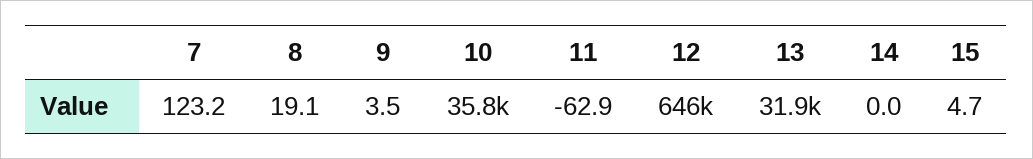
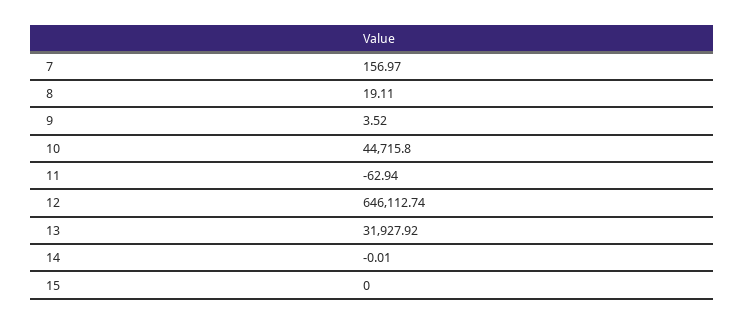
  {
-   "7": 123.2,
+   "7": 156.97,
    "8": 19.11,
    "9": 3.52,
-   "10": 35800,
+   "10": 44715.8,
    "11": -62.94,
    "12": 646112.74,
    "13": 31927.92,
    "14": -0.01,
-   "15": 4.7
+   "15": 0
  }

